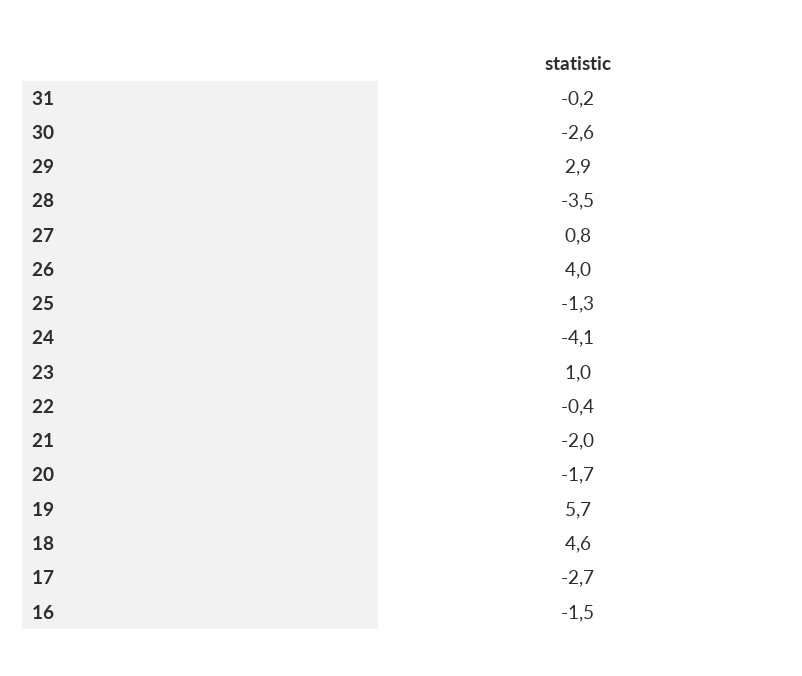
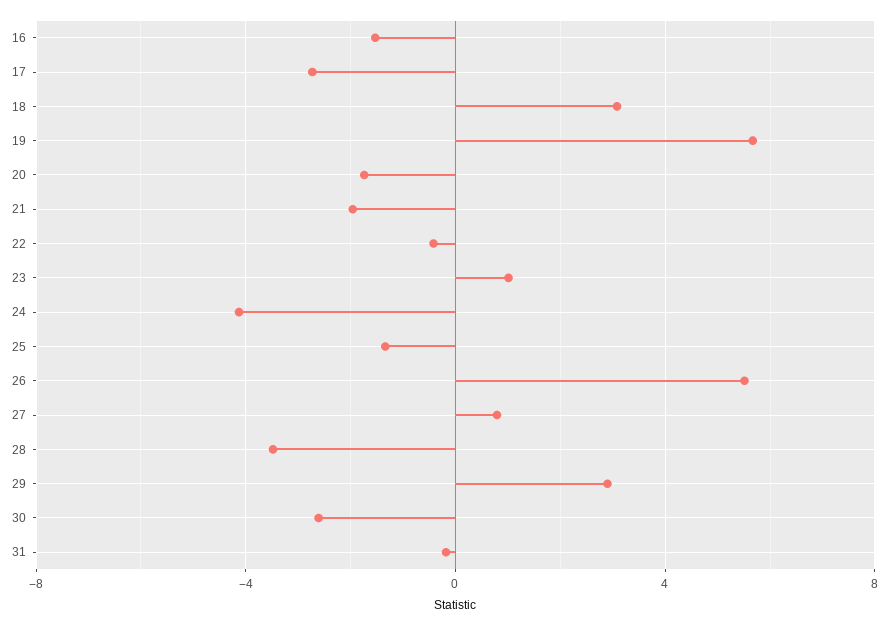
  {
    "31": -0.2,
    "30": -2.6,
    "29": 2.9,
    "28": -3.5,
    "27": 0.8,
-   "26": 4,
+   "26": 5.5,
    "25": -1.3,
    "24": -4.1,
    "23": 1,
    "22": -0.4,
    "21": -2,
    "20": -1.7,
    "19": 5.7,
-   "18": 4.6,
+   "18": 3,
    "17": -2.7,
    "16": -1.5
  }

